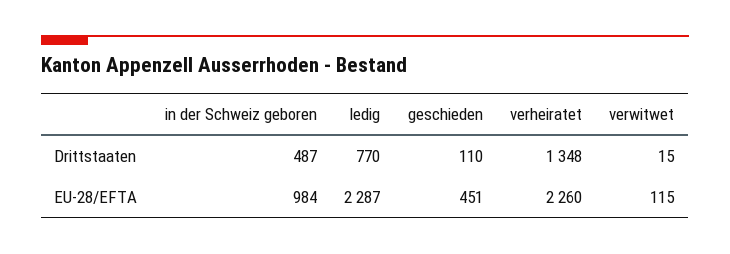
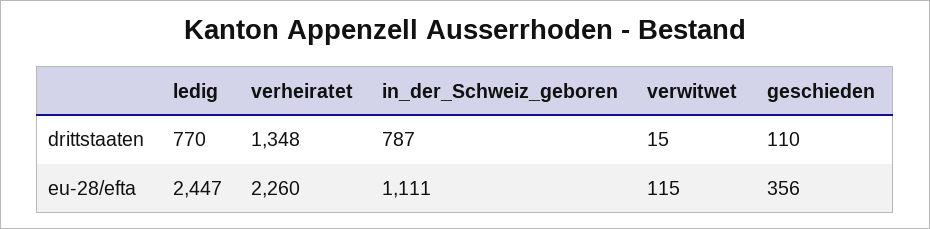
  {
    "in der Schweiz geboren": {
-     "Drittstaaten": 487,
+     "Drittstaaten": 787,
-     "EU-28/EFTA": 984
+     "EU-28/EFTA": 1111
    },
    "ledig": {
      "Drittstaaten": 770,
-     "EU-28/EFTA": 2287
+     "EU-28/EFTA": 2447
    },
    "geschieden": {
      "Drittstaaten": 110,
-     "EU-28/EFTA": 451
+     "EU-28/EFTA": 356
    },
    "verheiratet": {
      "Drittstaaten": 1348,
      "EU-28/EFTA": 2260
    },
    "verwitwet": {
      "Drittstaaten": 15,
      "EU-28/EFTA": 115
    }
  }

